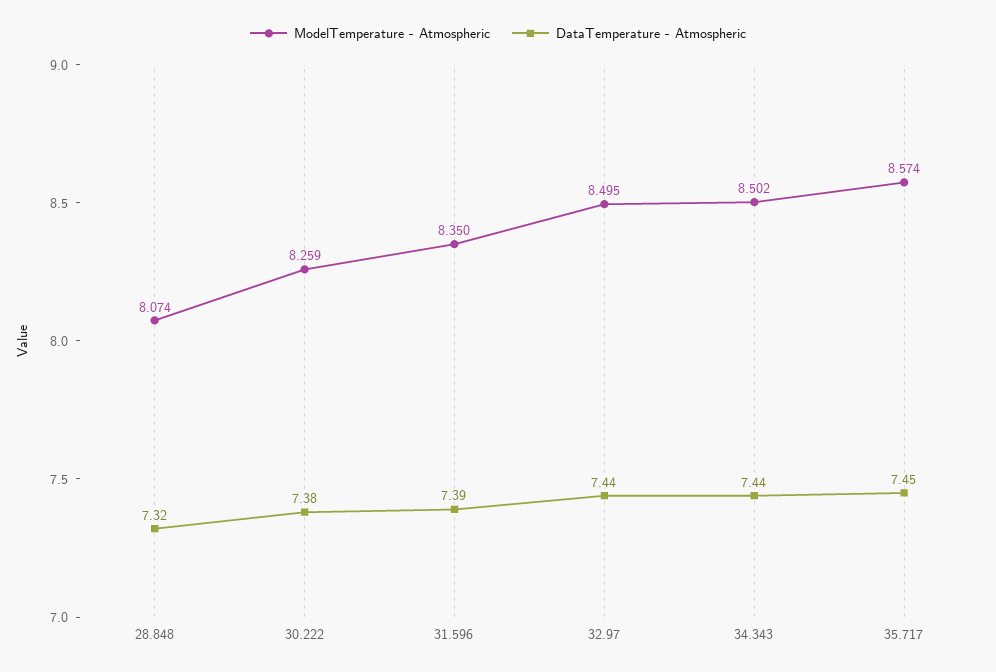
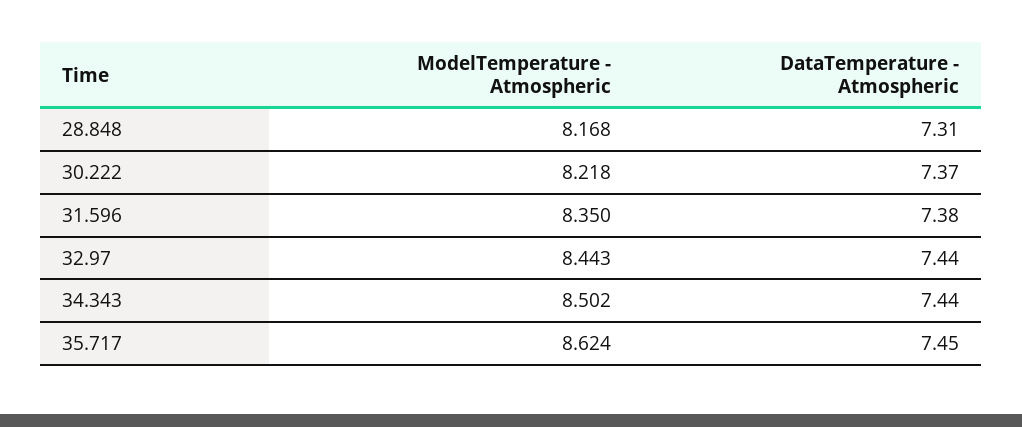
  {
    "ModelTemperature - Atmospheric": {
-     "28.848": 8.074,
+     "28.848": 8.168,
-     "30.222": 8.259,
+     "30.222": 8.218,
      "31.596": 8.35,
-     "32.97": 8.495,
+     "32.97": 8.443,
      "34.343": 8.502,
-     "35.717": 8.574
+     "35.717": 8.624
    },
    "DataTemperature - Atmospheric": {
-     "28.848": 7.32,
+     "28.848": 7.31,
-     "30.222": 7.38,
+     "30.222": 7.37,
-     "31.596": 7.39,
+     "31.596": 7.38,
      "32.97": 7.44,
      "34.343": 7.44,
      "35.717": 7.45
    }
  }

